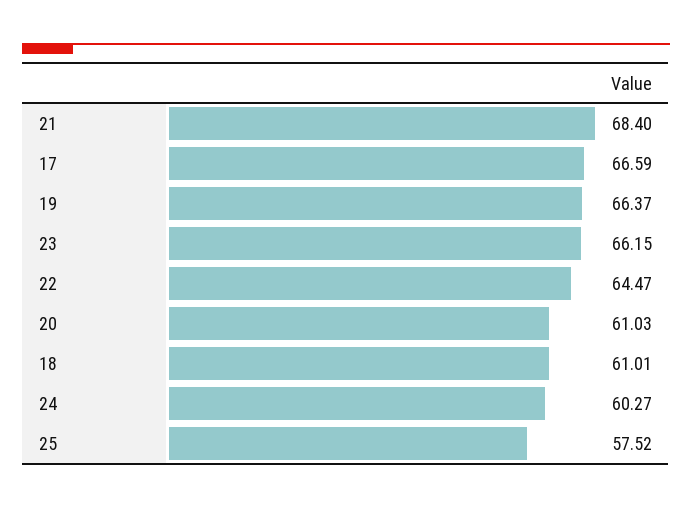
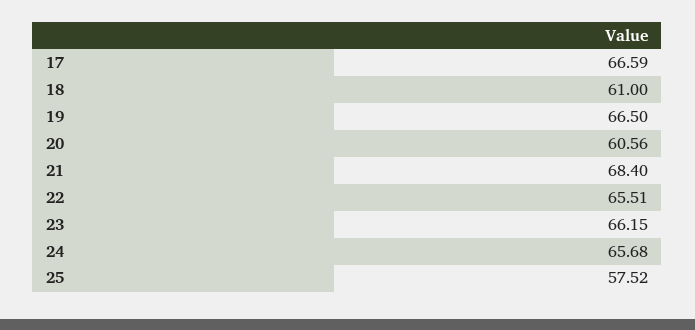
  {
    "21": 68.4,
    "17": 66.59,
-   "19": 66.37,
+   "19": 66.5,
    "23": 66.15,
-   "22": 64.47,
+   "22": 65.51,
-   "20": 61.03,
+   "20": 60.56,
-   "18": 61.01,
+   "18": 61,
-   "24": 60.27,
+   "24": 65.68,
    "25": 57.52
  }

